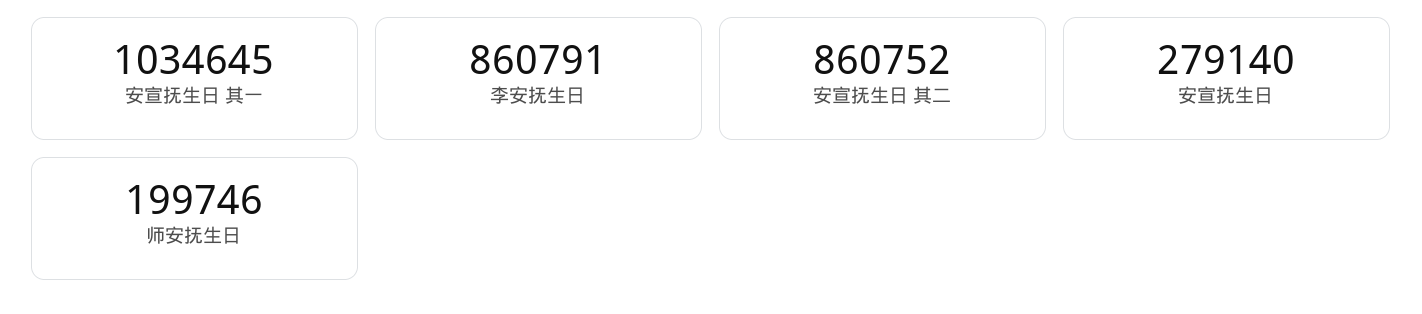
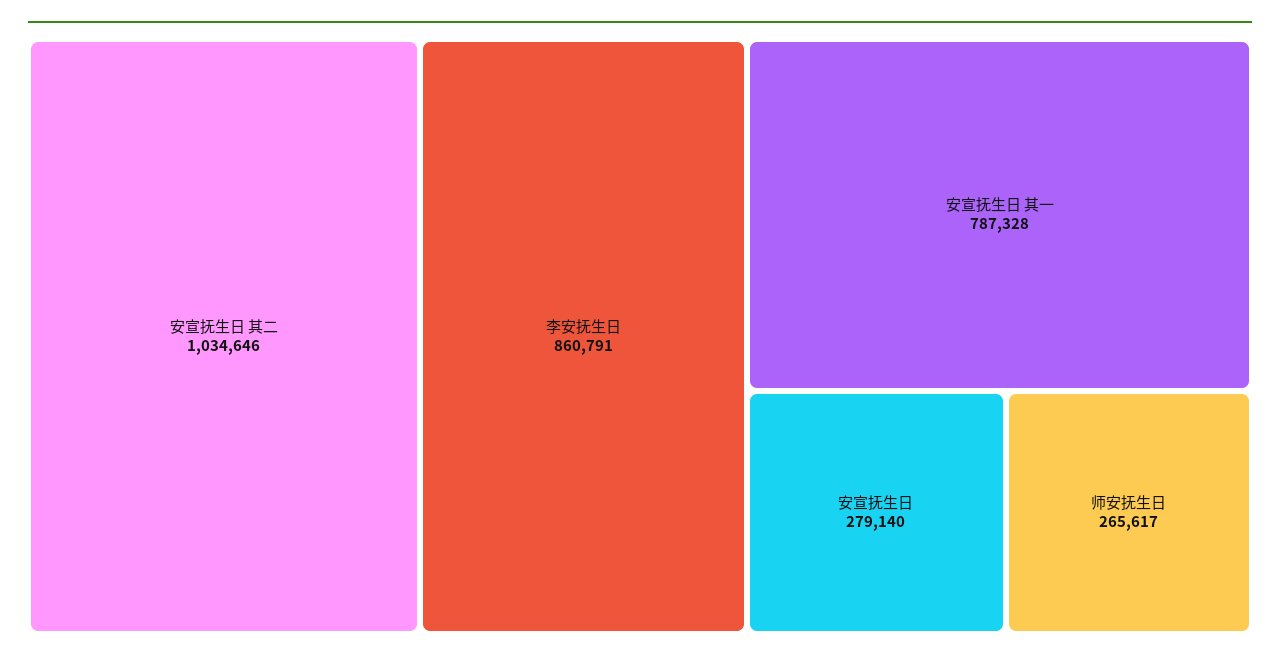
  {
-   "安宣抚生日 其一": 1034645,
+   "安宣抚生日 其一": 787328,
    "李安抚生日": 860791,
-   "安宣抚生日 其二": 860752,
+   "安宣抚生日 其二": 1034646,
    "安宣抚生日": 279140,
-   "师安抚生日": 199746
+   "师安抚生日": 265617
  }

